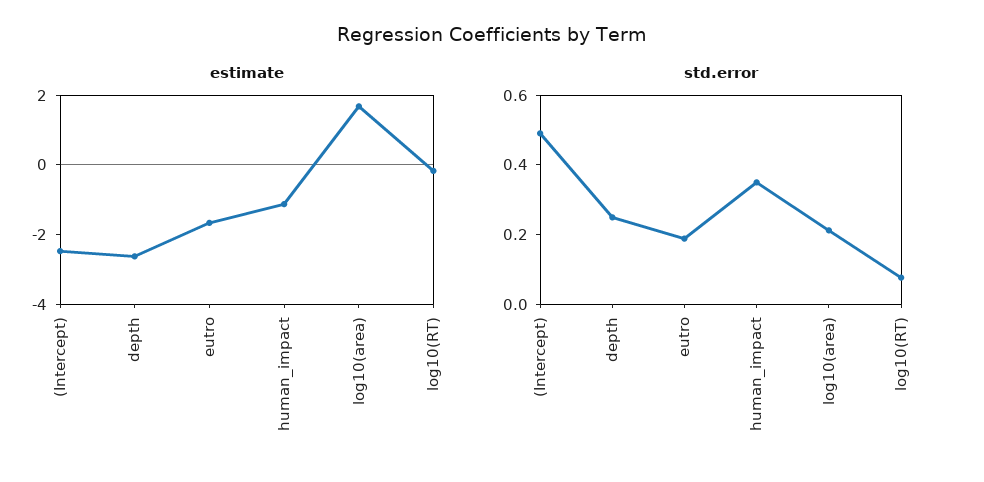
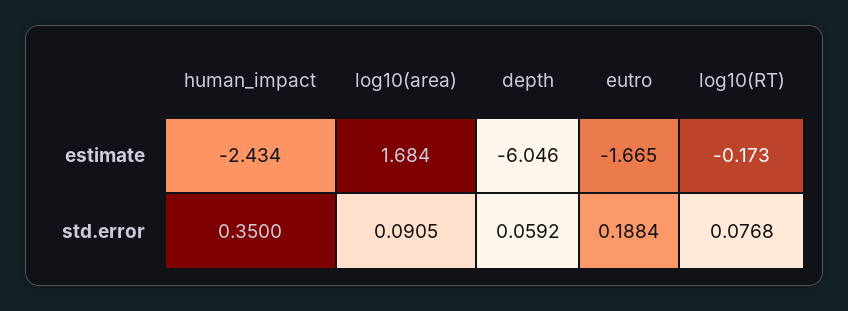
  {
    "estimate": {
-     "(Intercept)": -2.5,
-     "depth": -2.5,
+     "depth": -6.046,
      "eutro": -1.665,
-     "human_impact": -1,
+     "human_impact": -2.434,
      "log10(area)": 1.684,
      "log10(RT)": -0.173
    },
    "std.error": {
-     "(Intercept)": 0.5,
-     "depth": 0.25,
+     "depth": 0.0592,
      "eutro": 0.1884,
      "human_impact": 0.35,
-     "log10(area)": 0.2,
+     "log10(area)": 0.0905,
      "log10(RT)": 0.0768
    }
  }

